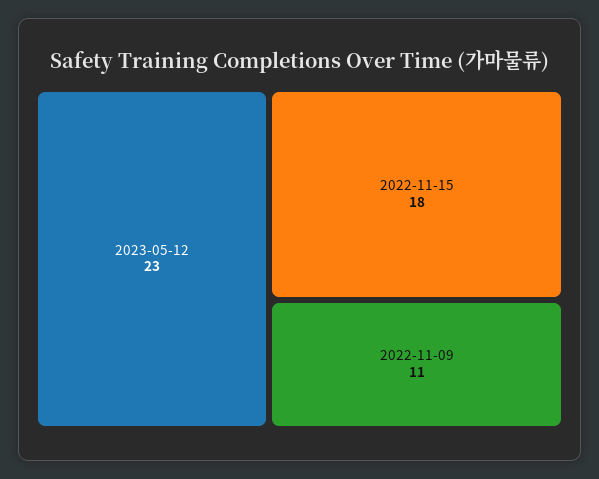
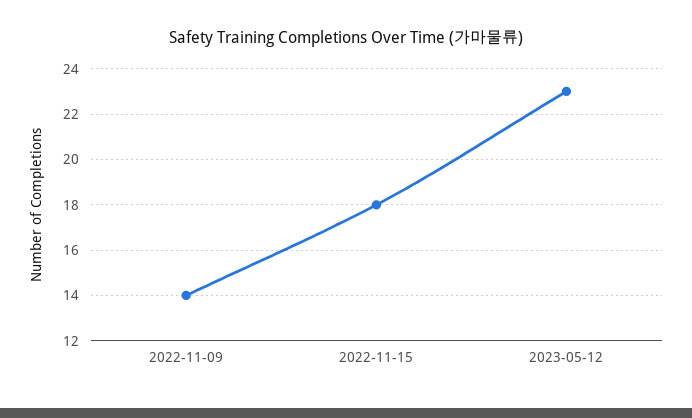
  {
    "2023-05-12": 23,
    "2022-11-15": 18,
-   "2022-11-09": 11
+   "2022-11-09": 14
  }

